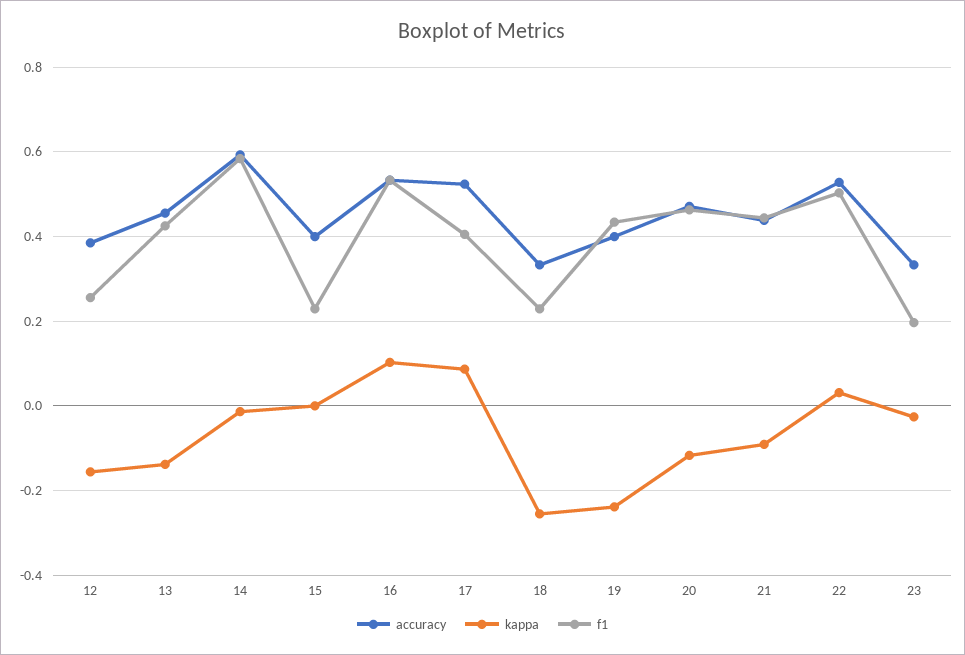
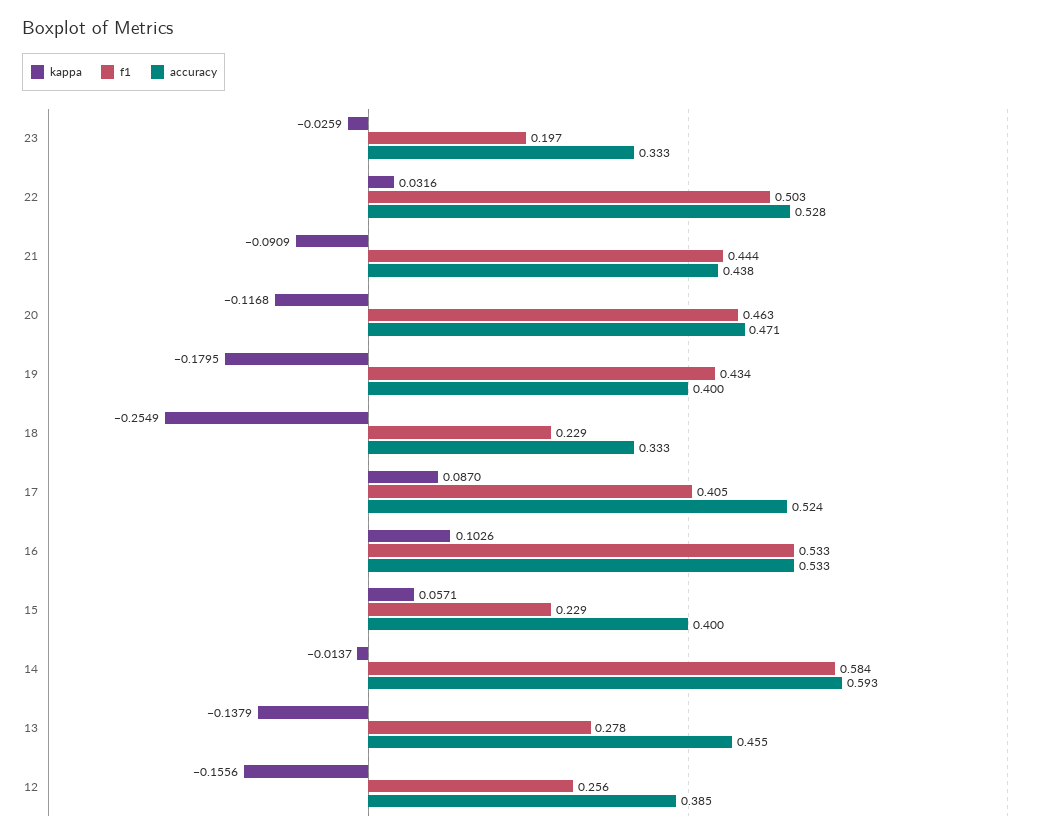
  {
    "accuracy": {
      "12": 0.385,
      "13": 0.455,
      "14": 0.593,
      "15": 0.4,
      "16": 0.533,
      "17": 0.524,
      "18": 0.333,
      "19": 0.4,
      "20": 0.471,
      "21": 0.438,
      "22": 0.528,
      "23": 0.333
    },
    "kappa": {
      "12": -0.1556,
      "13": -0.1379,
      "14": -0.0137,
-     "15": 0,
+     "15": 0.0571,
      "16": 0.1026,
      "17": 0.087,
      "18": -0.2549,
-     "19": -0.24,
+     "19": -0.1795,
      "20": -0.1168,
      "21": -0.0909,
      "22": 0.0316,
      "23": -0.0259
    },
    "f1": {
      "12": 0.256,
-     "13": 0.42,
+     "13": 0.278,
      "14": 0.584,
      "15": 0.229,
      "16": 0.533,
      "17": 0.405,
      "18": 0.229,
      "19": 0.434,
      "20": 0.463,
      "21": 0.444,
      "22": 0.503,
      "23": 0.197
    }
  }

